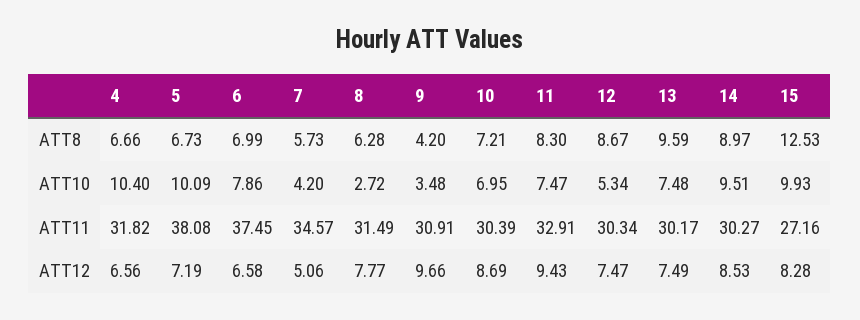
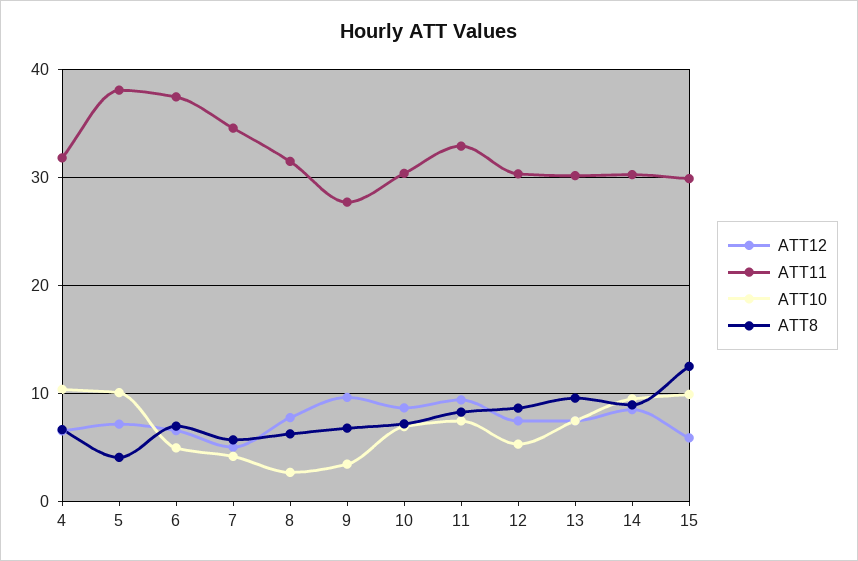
  {
    "ATT8": {
      "4": 6.66,
-     "5": 6.73,
+     "5": 4,
      "6": 6.99,
      "7": 5.73,
      "8": 6.28,
-     "9": 4.2,
+     "9": 7,
      "10": 7.21,
      "11": 8.3,
      "12": 8.67,
      "13": 9.59,
      "14": 8.97,
      "15": 12.53
    },
    "ATT10": {
      "4": 10.4,
      "5": 10.09,
-     "6": 7.86,
+     "6": 5,
      "7": 4.2,
      "8": 2.72,
      "9": 3.48,
      "10": 6.95,
      "11": 7.47,
      "12": 5.34,
      "13": 7.48,
      "14": 9.51,
      "15": 9.93
    },
    "ATT11": {
      "4": 31.82,
      "5": 38.08,
      "6": 37.45,
      "7": 34.57,
      "8": 31.49,
-     "9": 30.91,
+     "9": 28,
      "10": 30.39,
      "11": 32.91,
      "12": 30.34,
      "13": 30.17,
      "14": 30.27,
-     "15": 27.16
+     "15": 30
    },
    "ATT12": {
      "4": 6.56,
      "5": 7.19,
      "6": 6.58,
      "7": 5.06,
      "8": 7.77,
      "9": 9.66,
      "10": 8.69,
      "11": 9.43,
      "12": 7.47,
      "13": 7.49,
      "14": 8.53,
-     "15": 8.28
+     "15": 6
    }
  }

